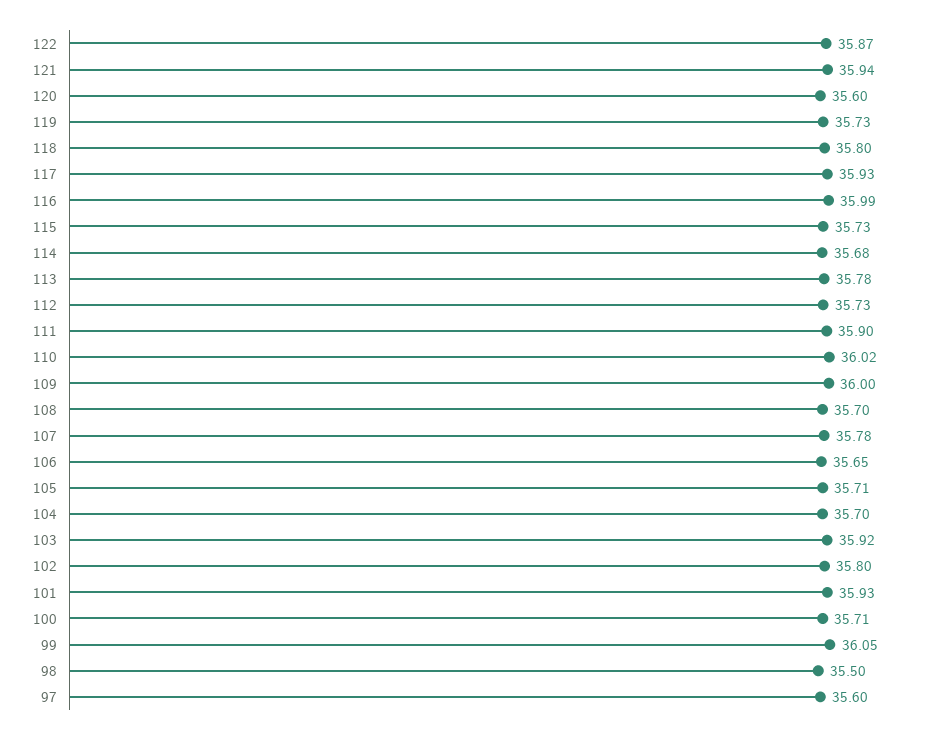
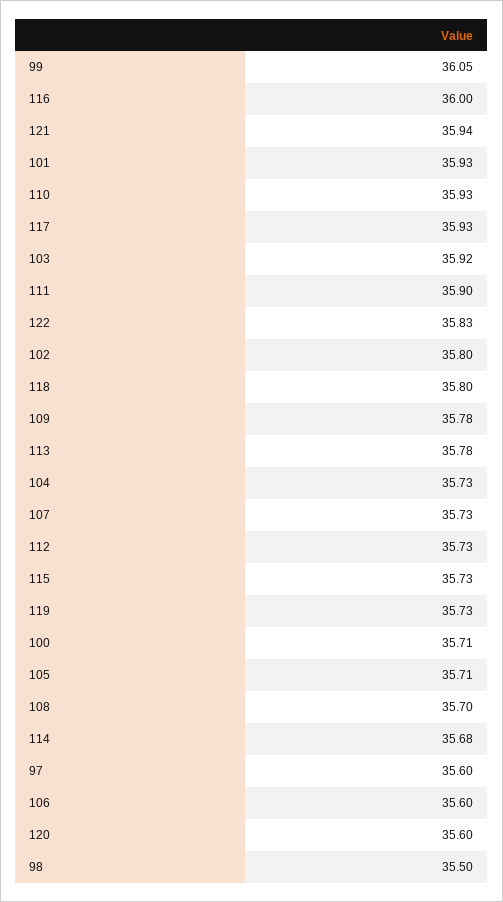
  {
-   "122": 35.87,
+   "122": 35.83,
    "121": 35.94,
    "120": 35.6,
    "119": 35.73,
    "118": 35.8,
    "117": 35.93,
-   "116": 35.99,
+   "116": 36,
    "115": 35.73,
    "114": 35.68,
    "113": 35.78,
    "112": 35.73,
    "111": 35.9,
-   "110": 36.02,
+   "110": 35.93,
-   "109": 36,
+   "109": 35.78,
    "108": 35.7,
-   "107": 35.78,
+   "107": 35.73,
-   "106": 35.65,
+   "106": 35.6,
    "105": 35.71,
-   "104": 35.7,
+   "104": 35.73,
    "103": 35.92,
    "102": 35.8,
    "101": 35.93,
    "100": 35.71,
    "99": 36.05,
    "98": 35.5,
    "97": 35.6
  }

